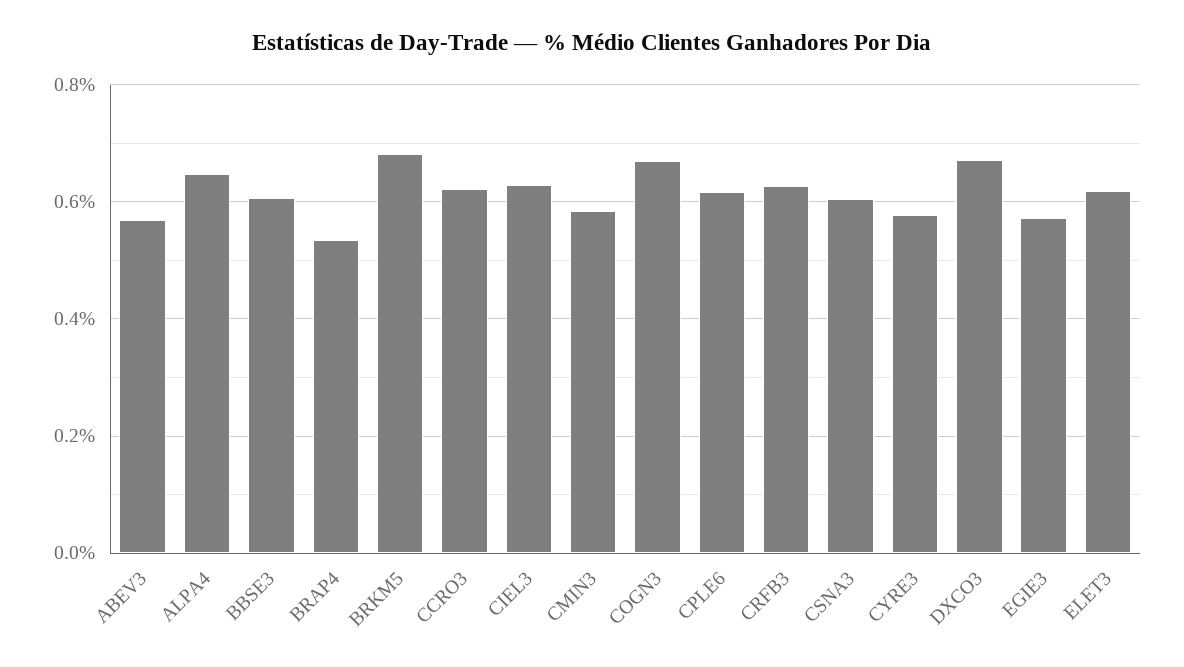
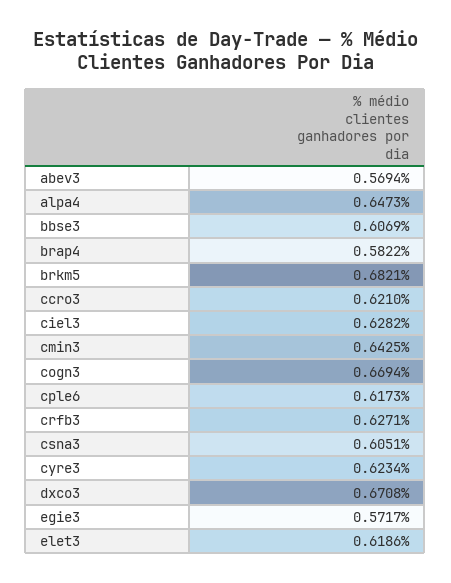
  {
    "ABEV3": 0.5694,
    "ALPA4": 0.6473,
    "BBSE3": 0.6069,
-   "BRAP4": 0.54,
+   "BRAP4": 0.5822,
    "BRKM5": 0.6821,
    "CCRO3": 0.621,
    "CIEL3": 0.6282,
-   "CMIN3": 0.58,
+   "CMIN3": 0.6425,
    "COGN3": 0.6694,
    "CPLE6": 0.6173,
    "CRFB3": 0.6271,
    "CSNA3": 0.6051,
-   "CYRE3": 0.58,
+   "CYRE3": 0.6234,
    "DXCO3": 0.6708,
    "EGIE3": 0.5717,
    "ELET3": 0.6186
  }

